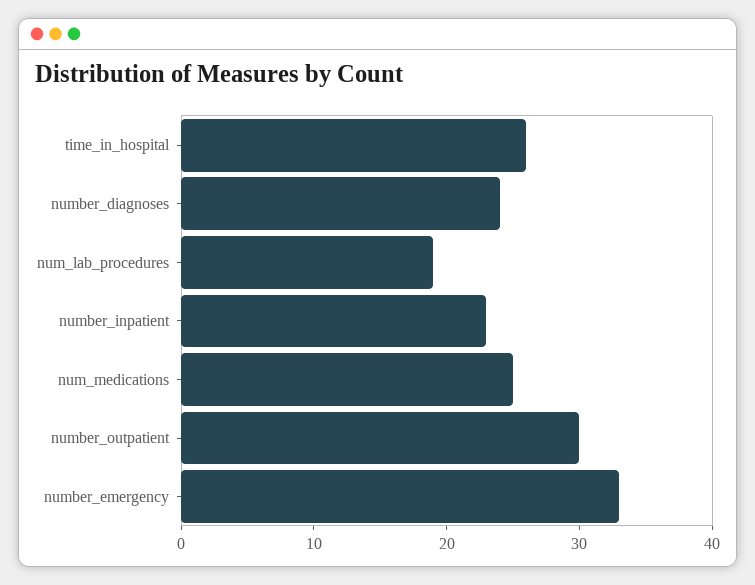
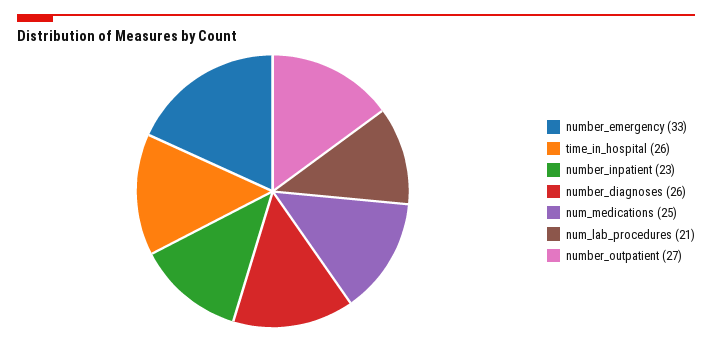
  {
    "time_in_hospital": 26,
-   "number_diagnoses": 24,
+   "number_diagnoses": 26,
-   "num_lab_procedures": 19,
+   "num_lab_procedures": 21,
    "number_inpatient": 23,
    "num_medications": 25,
-   "number_outpatient": 30,
+   "number_outpatient": 27,
    "number_emergency": 33
  }

